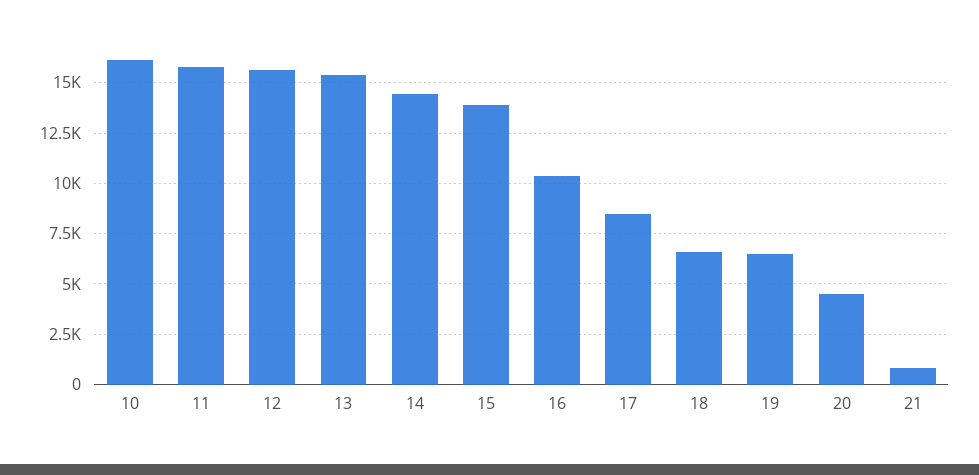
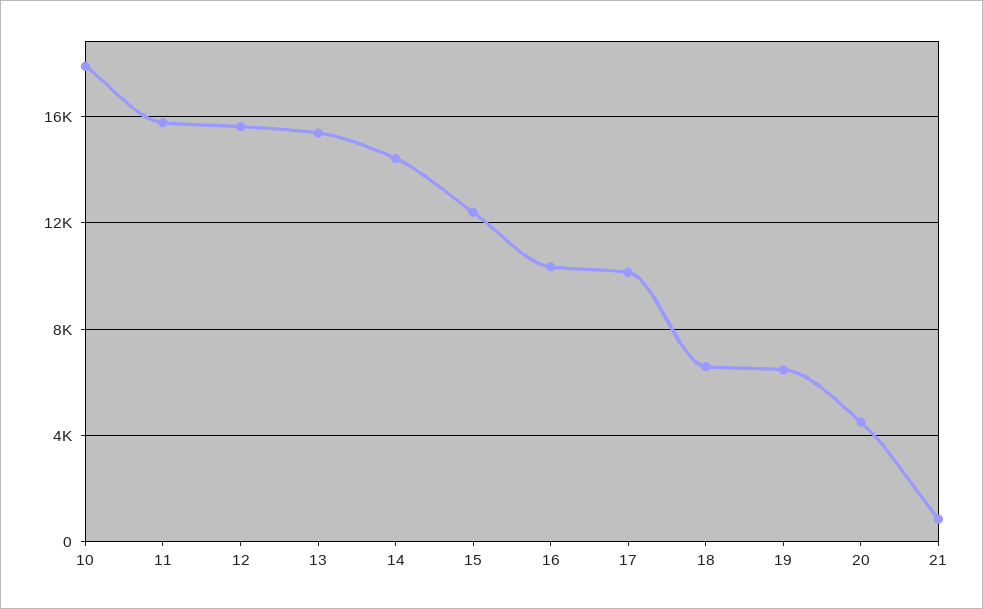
  {
-   "10": 16000,
+   "10": 18000,
    "11": 16000,
    "12": 15500,
    "13": 15500,
    "14": 14500,
-   "15": 14000,
+   "15": 12500,
    "16": 10500,
-   "17": 8500,
+   "17": 10000,
    "18": 6500,
    "19": 6500,
    "20": 4500,
    "21": 1000
  }

